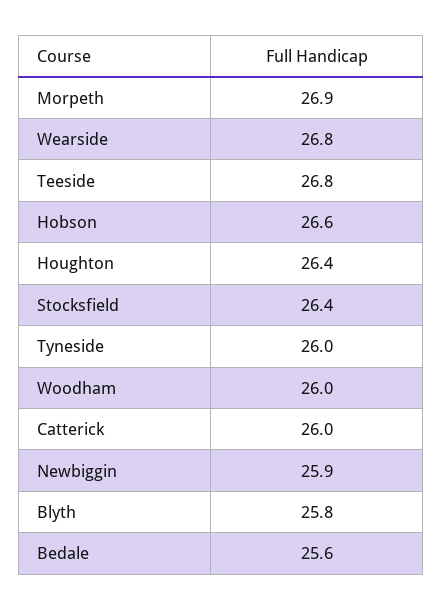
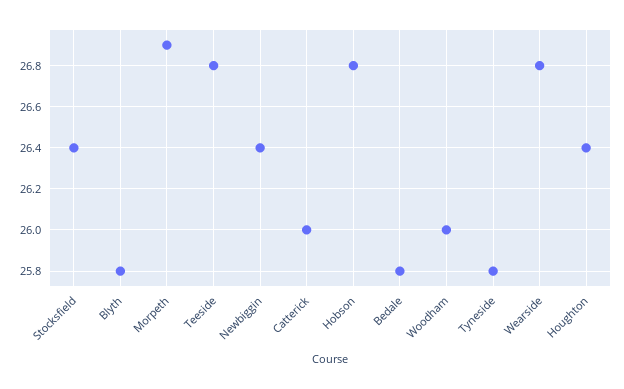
  {
    "Morpeth": 26.9,
    "Wearside": 26.8,
    "Teeside": 26.8,
-   "Hobson": 26.6,
+   "Hobson": 26.8,
    "Houghton": 26.4,
    "Stocksfield": 26.4,
-   "Tyneside": 26,
+   "Tyneside": 25.8,
    "Woodham": 26,
    "Catterick": 26,
-   "Newbiggin": 25.9,
+   "Newbiggin": 26.4,
    "Blyth": 25.8,
-   "Bedale": 25.6
+   "Bedale": 25.8
  }

